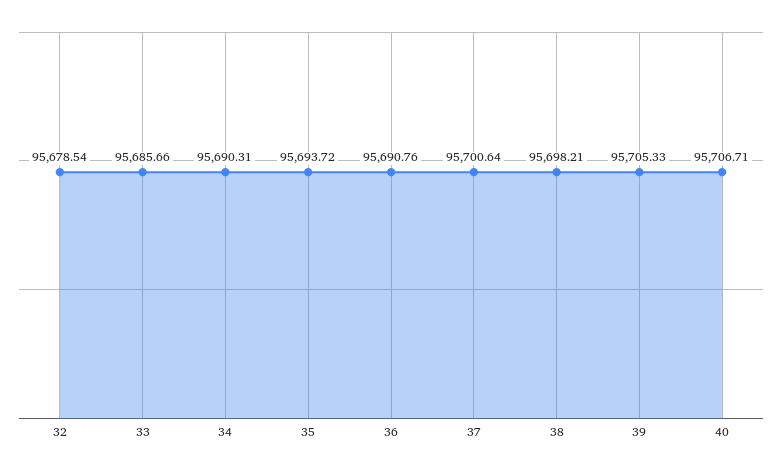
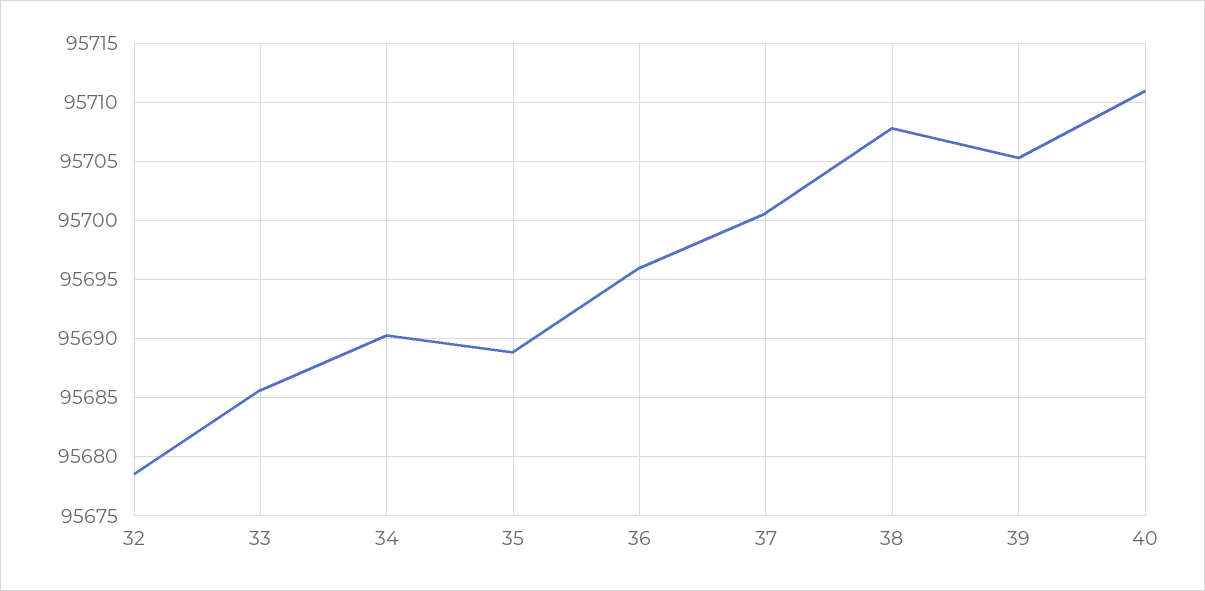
  {
    "32": 95678.54,
    "33": 95685.66,
    "34": 95690.31,
-   "35": 95693.72,
+   "35": 95689,
-   "36": 95690.76,
+   "36": 95696,
    "37": 95700.64,
-   "38": 95698.21,
+   "38": 95708,
    "39": 95705.33,
-   "40": 95706.71
+   "40": 95711
  }

